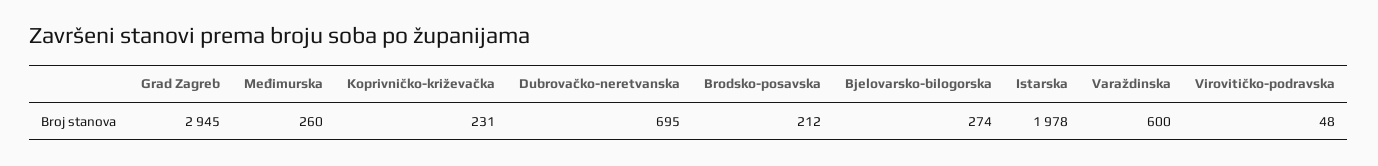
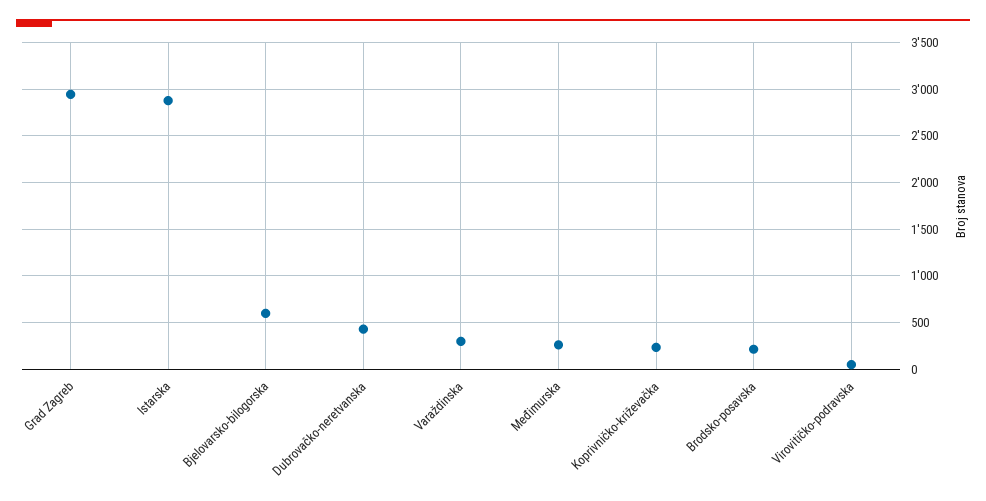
  {
    "Grad Zagreb": 2945,
    "Međimurska": 260,
    "Koprivničko-križevačka": 231,
-   "Dubrovačko-neretvanska": 695,
+   "Dubrovačko-neretvanska": 400,
    "Brodsko-posavska": 212,
-   "Bjelovarsko-bilogorska": 274,
+   "Bjelovarsko-bilogorska": 600,
-   "Istarska": 1978,
+   "Istarska": 2900,
-   "Varaždinska": 600,
+   "Varaždinska": 300,
    "Virovitičko-podravska": 48
  }

